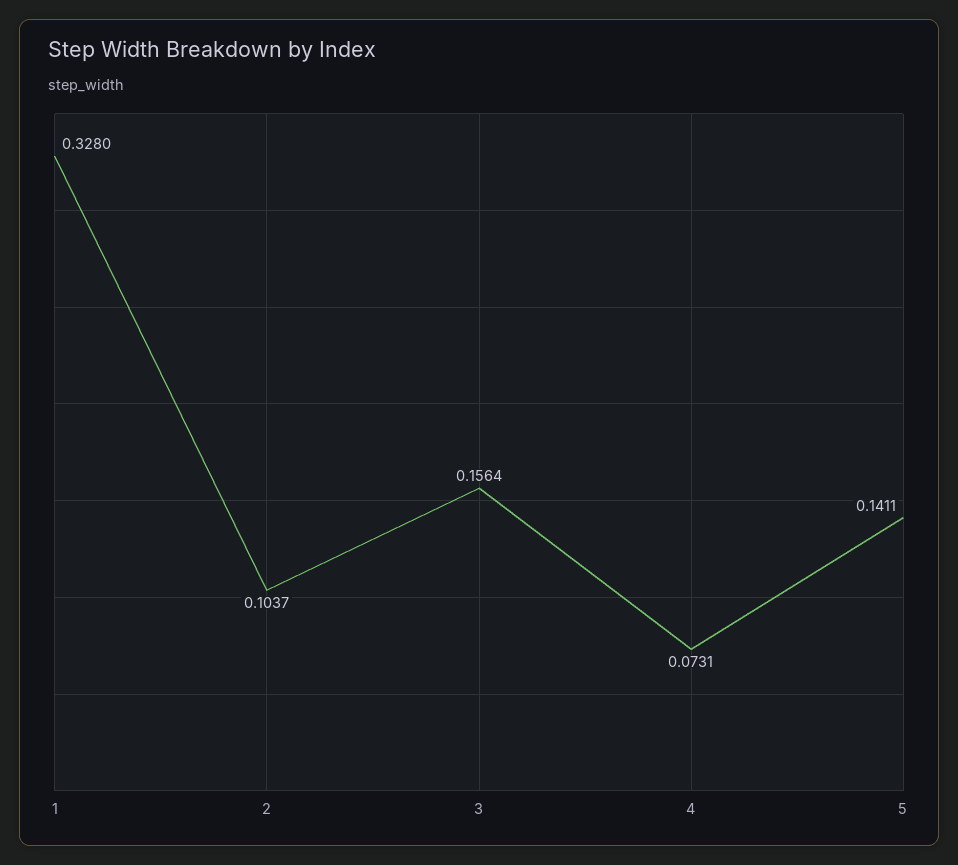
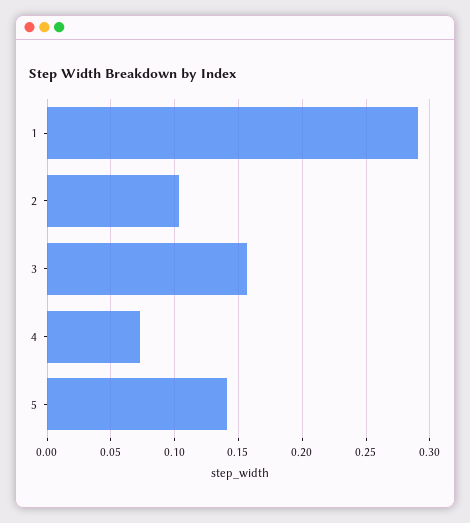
  {
-   "1": 0.328,
+   "1": 0.29,
    "2": 0.1037,
    "3": 0.1564,
    "4": 0.0731,
    "5": 0.1411
  }

